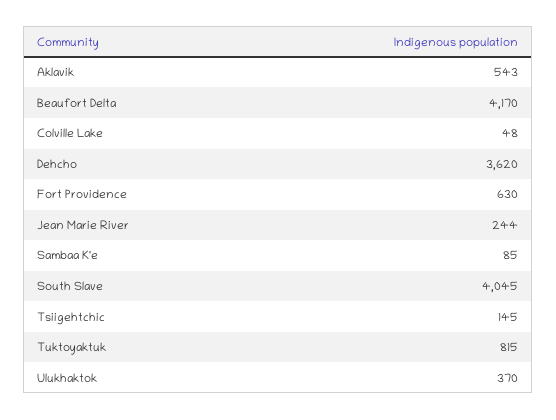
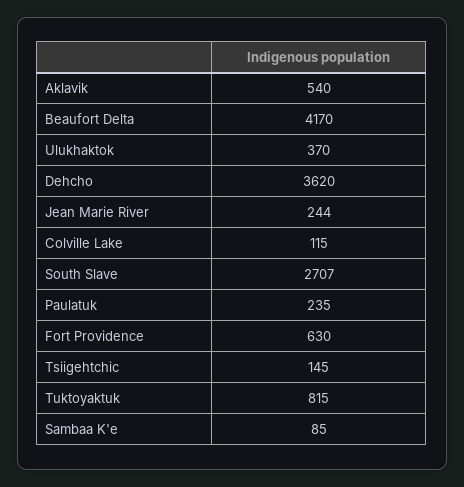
  {
-   "Aklavik": 543,
+   "Aklavik": 540,
    "Beaufort Delta": 4170,
-   "Colville Lake": 48,
+   "Colville Lake": 115,
    "Dehcho": 3620,
    "Fort Providence": 630,
    "Jean Marie River": 244,
    "Sambaa K'e": 85,
-   "South Slave": 4045,
+   "South Slave": 2707,
    "Tsiigehtchic": 145,
    "Tuktoyaktuk": 815,
-   "Ulukhaktok": 370
+   "Ulukhaktok": 370,
+   "Paulatuk": 235
  }

